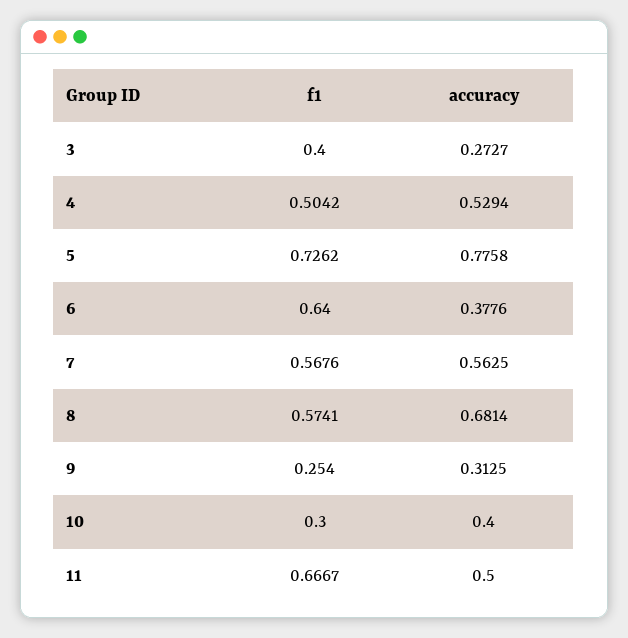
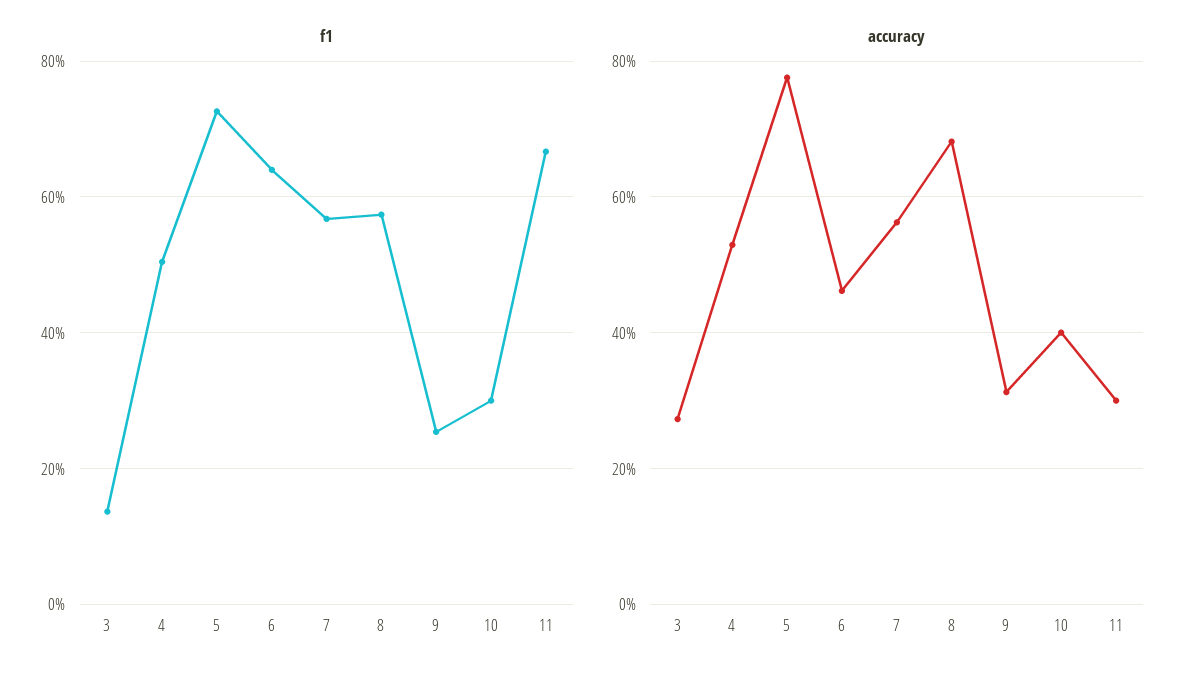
  {
    "f1": {
-     "3": 0.4,
+     "3": 0.14,
      "4": 0.5042,
      "5": 0.7262,
      "6": 0.64,
      "7": 0.5676,
      "8": 0.5741,
      "9": 0.254,
      "10": 0.3,
      "11": 0.6667
    },
    "accuracy": {
      "3": 0.2727,
      "4": 0.5294,
      "5": 0.7758,
-     "6": 0.3776,
+     "6": 0.46,
      "7": 0.5625,
      "8": 0.6814,
      "9": 0.3125,
      "10": 0.4,
-     "11": 0.5
+     "11": 0.3
    }
  }

